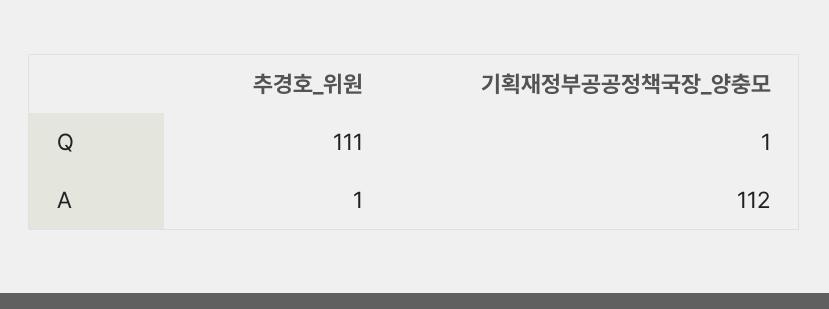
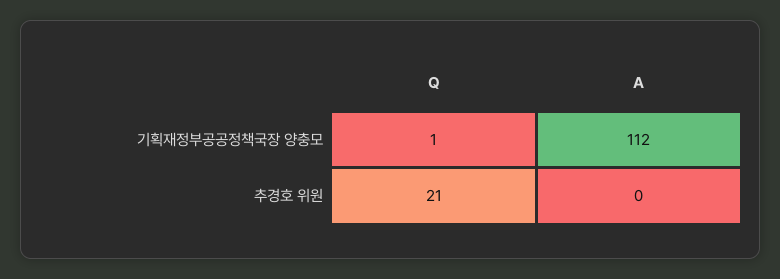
  {
    "추경호_위원": {
-     "Q": 111,
+     "Q": 21,
-     "A": 1
+     "A": 0
    },
    "기획재정부공공정책국장_양충모": {
      "Q": 1,
      "A": 112
    }
  }

